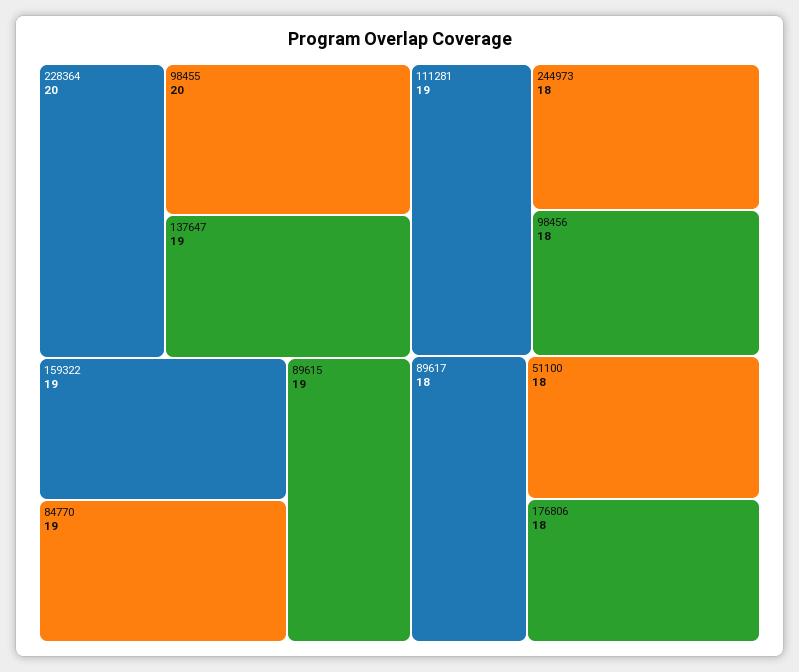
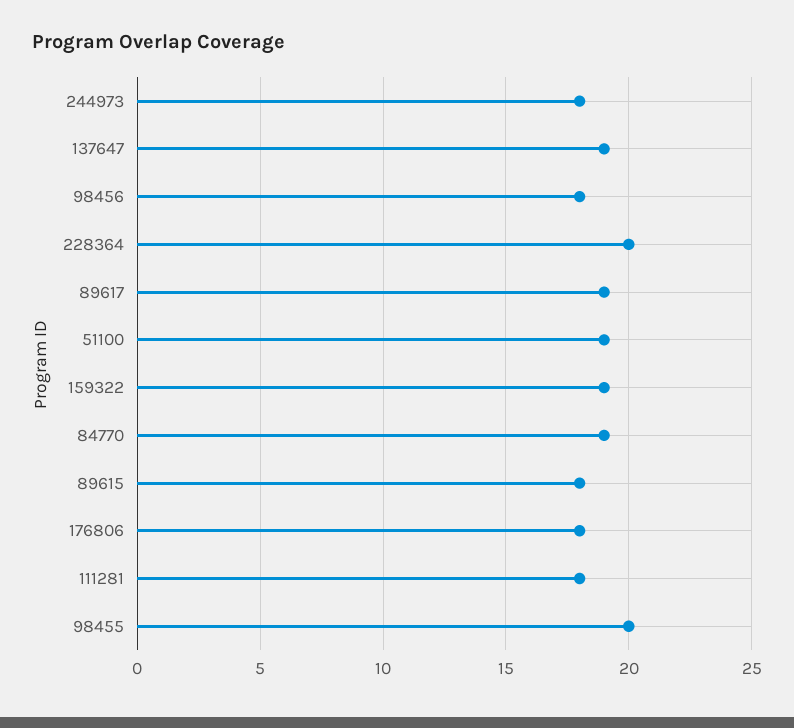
  {
    "228364": 20,
    "98455": 20,
    "137647": 19,
    "159322": 19,
    "84770": 19,
-   "89615": 19,
+   "89615": 18,
-   "111281": 19,
+   "111281": 18,
    "244973": 18,
    "98456": 18,
-   "89617": 18,
+   "89617": 19,
-   "51100": 18,
+   "51100": 19,
    "176806": 18
  }

